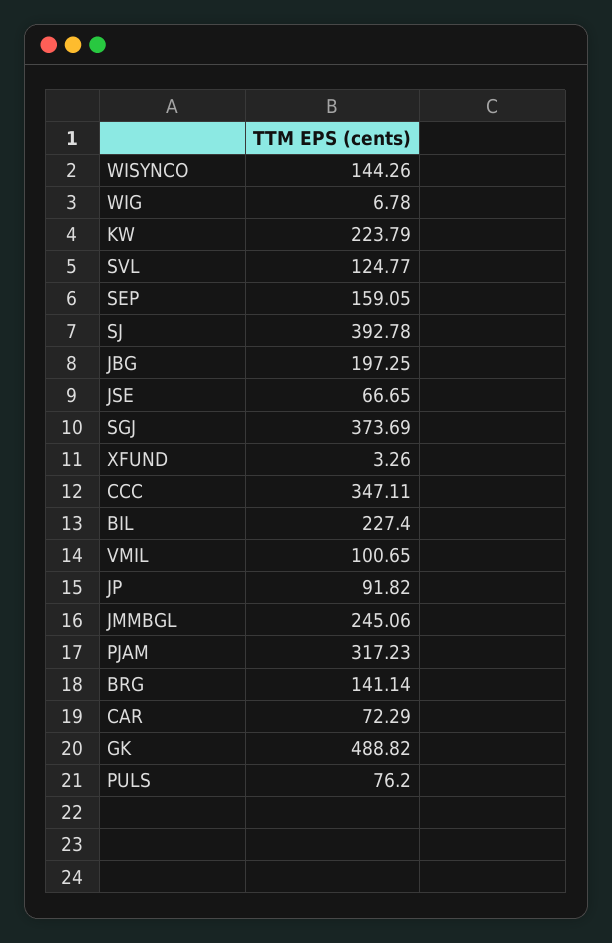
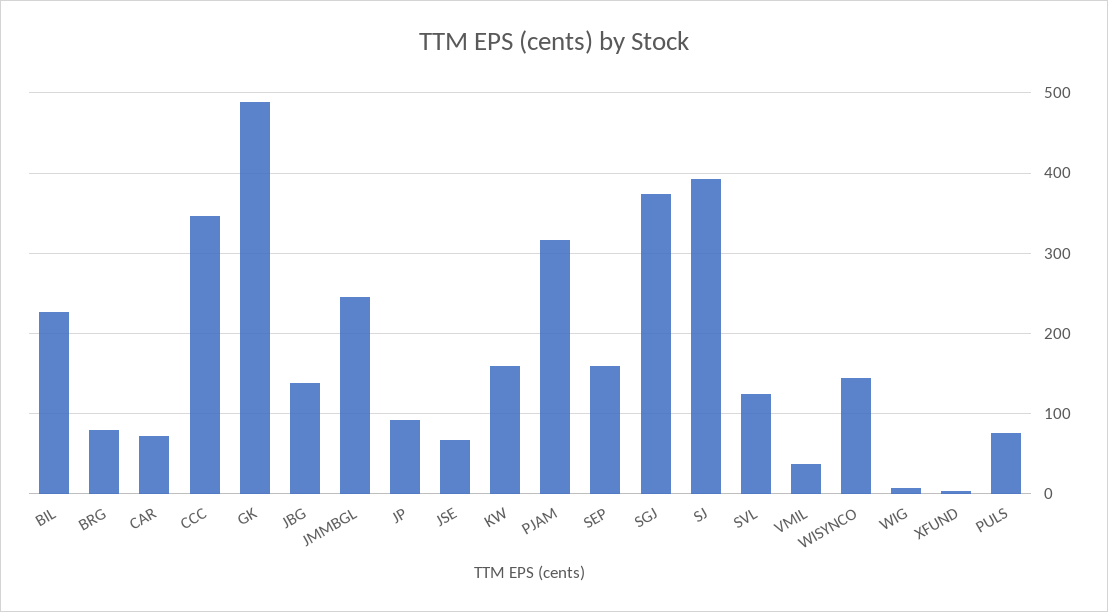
  {
    "WISYNCO": 144.26,
    "WIG": 6.78,
-   "KW": 223.79,
+   "KW": 160,
    "SVL": 124.77,
    "SEP": 159.05,
    "SJ": 392.78,
-   "JBG": 197.25,
+   "JBG": 140,
    "JSE": 66.65,
    "SGJ": 373.69,
    "XFUND": 3.26,
    "CCC": 347.11,
    "BIL": 227.4,
-   "VMIL": 100.65,
+   "VMIL": 40,
    "JP": 91.82,
    "JMMBGL": 245.06,
    "PJAM": 317.23,
-   "BRG": 141.14,
+   "BRG": 80,
    "CAR": 72.29,
    "GK": 488.82,
    "PULS": 76.2
  }

